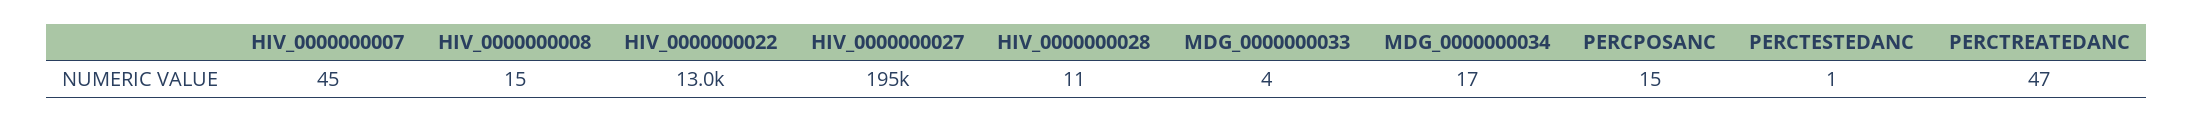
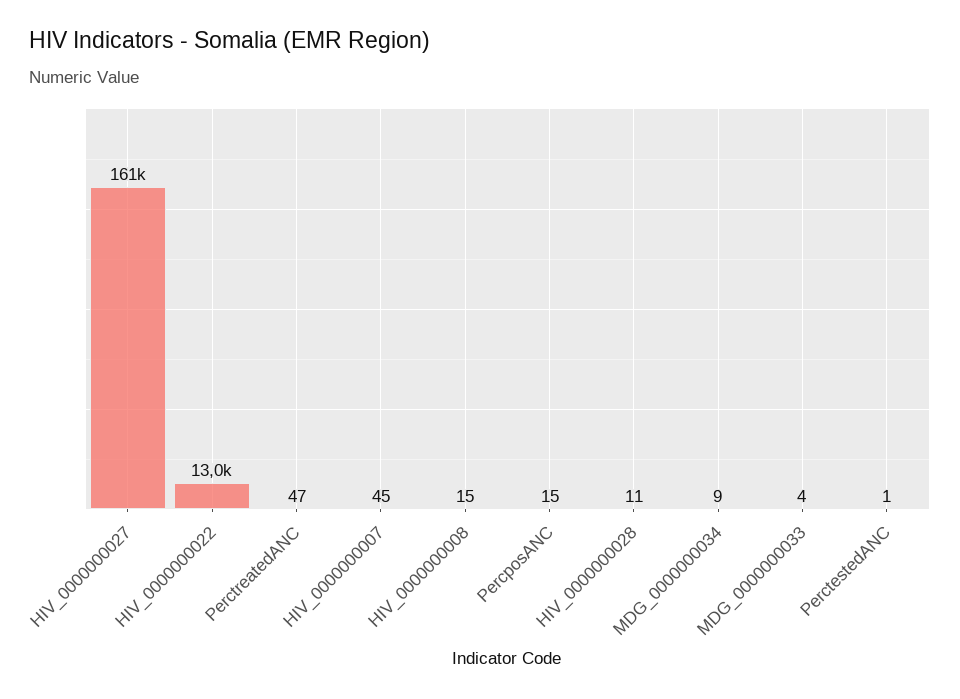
  {
    "HIV_0000000007": 45,
    "HIV_0000000008": 15,
    "HIV_0000000022": 13000,
-   "HIV_0000000027": 195000,
+   "HIV_0000000027": 161000,
    "HIV_0000000028": 11,
    "MDG_0000000033": 4,
-   "MDG_0000000034": 17,
+   "MDG_0000000034": 9,
    "PERCPOSANC": 15,
    "PERCTESTEDANC": 1,
    "PERCTREATEDANC": 47
  }

